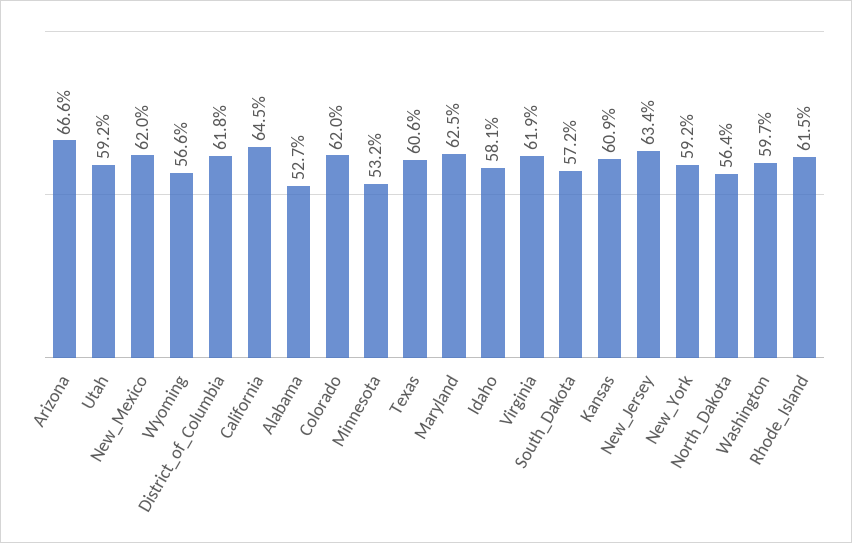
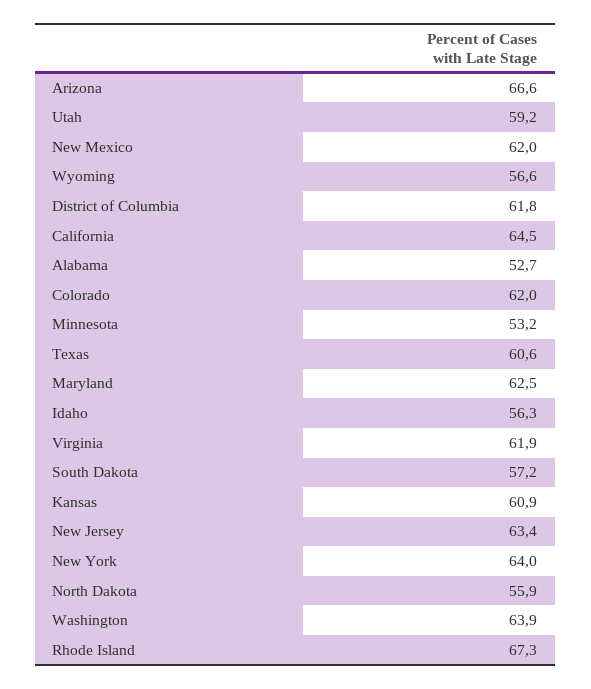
  {
    "Arizona": 66.6,
    "Utah": 59.2,
    "New_Mexico": 62,
    "Wyoming": 56.6,
    "District_of_Columbia": 61.8,
    "California": 64.5,
    "Alabama": 52.7,
    "Colorado": 62,
    "Minnesota": 53.2,
    "Texas": 60.6,
    "Maryland": 62.5,
-   "Idaho": 58.1,
+   "Idaho": 56.3,
    "Virginia": 61.9,
    "South_Dakota": 57.2,
    "Kansas": 60.9,
    "New_Jersey": 63.4,
-   "New_York": 59.2,
+   "New_York": 64,
-   "North_Dakota": 56.4,
+   "North_Dakota": 55.9,
-   "Washington": 59.7,
+   "Washington": 63.9,
-   "Rhode_Island": 61.5
+   "Rhode_Island": 67.3
  }

